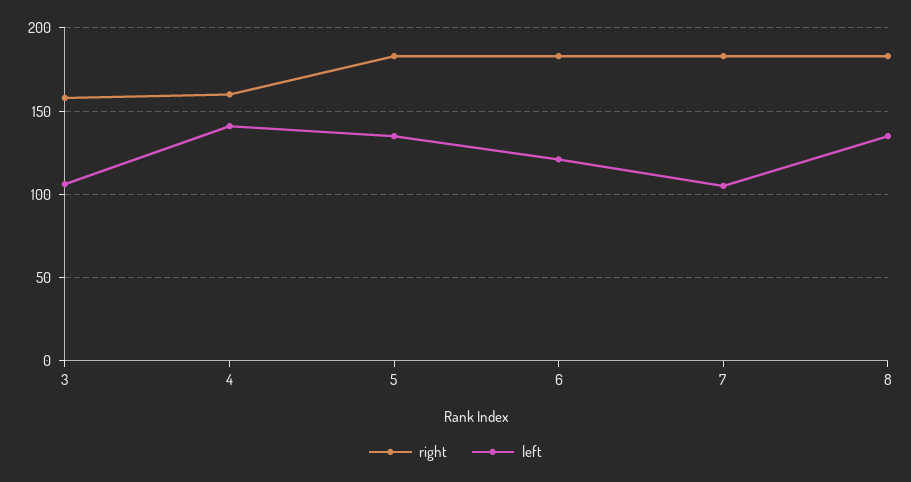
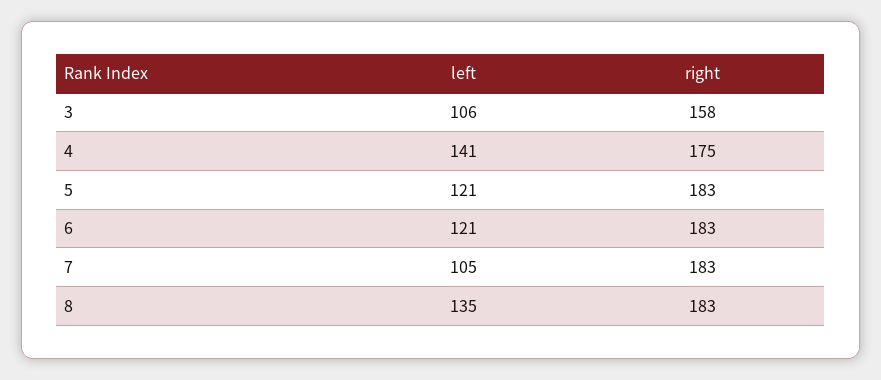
  {
    "right": {
      "3": 158,
-     "4": 160,
+     "4": 175,
      "5": 183,
      "6": 183,
      "7": 183,
      "8": 183
    },
    "left": {
      "3": 106,
      "4": 141,
-     "5": 135,
+     "5": 121,
      "6": 121,
      "7": 105,
      "8": 135
    }
  }

